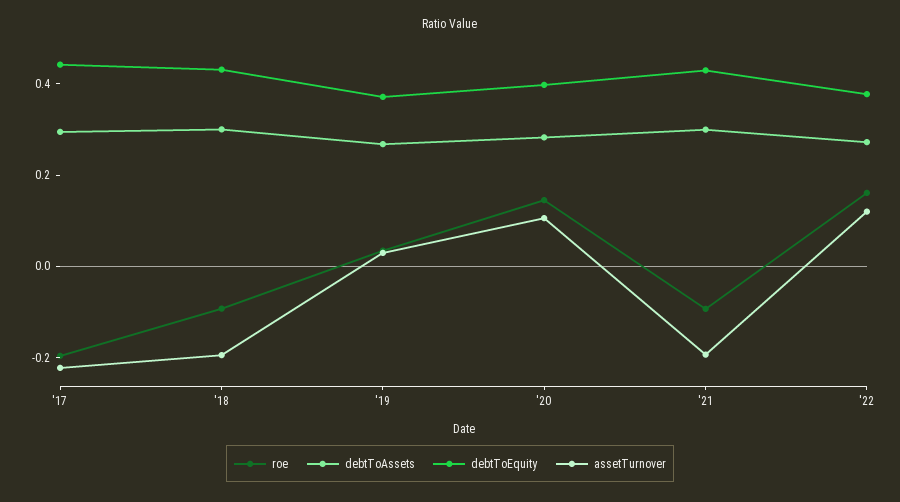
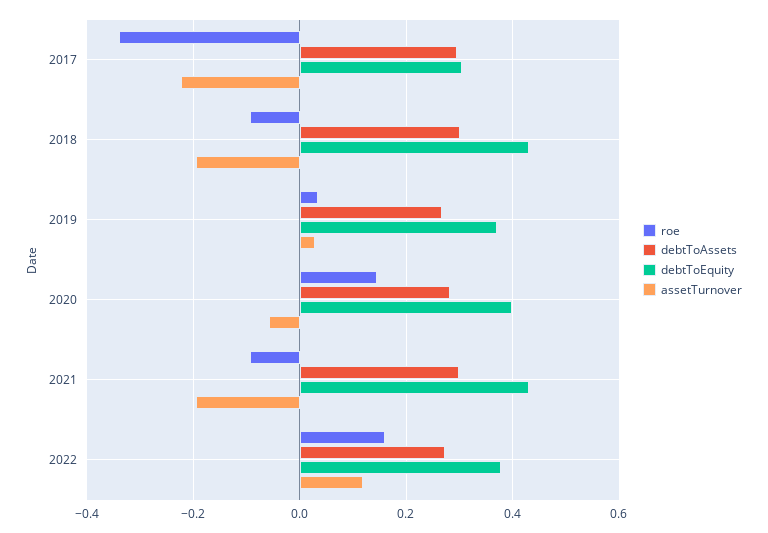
  {
    "roe": {
-     "'17": -0.2,
+     "'17": -0.34,
      "'18": -0.1,
      "'19": 0.04,
      "'20": 0.14,
      "'21": -0.1,
      "'22": 0.16
    },
    "debtToAssets": {
      "'17": 0.3,
      "'18": 0.3,
      "'19": 0.26,
      "'20": 0.28,
      "'21": 0.3,
      "'22": 0.28
    },
    "debtToEquity": {
-     "'17": 0.45,
+     "'17": 0.3,
      "'18": 0.44,
      "'19": 0.38,
      "'20": 0.4,
      "'21": 0.44,
      "'22": 0.38
    },
    "assetTurnover": {
      "'17": -0.22,
      "'18": -0.2,
      "'19": 0.02,
-     "'20": 0.1,
+     "'20": -0.06,
      "'21": -0.2,
      "'22": 0.12
    }
  }

